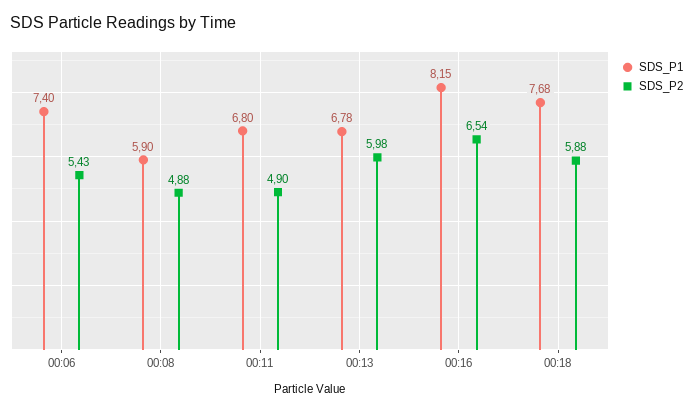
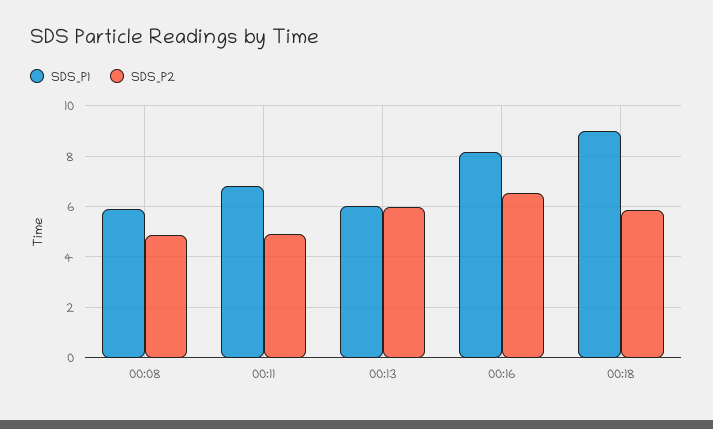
  {
    "SDS_P1": {
-     "00:06": 7.4,
      "00:08": 5.9,
      "00:11": 6.8,
-     "00:13": 6.78,
+     "00:13": 6,
      "00:16": 8.15,
-     "00:18": 7.68
+     "00:18": 9
    },
    "SDS_P2": {
-     "00:06": 5.43,
      "00:08": 4.88,
      "00:11": 4.9,
      "00:13": 5.98,
      "00:16": 6.54,
      "00:18": 5.88
    }
  }

